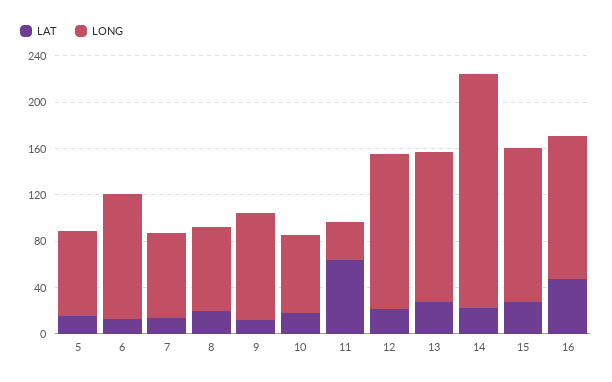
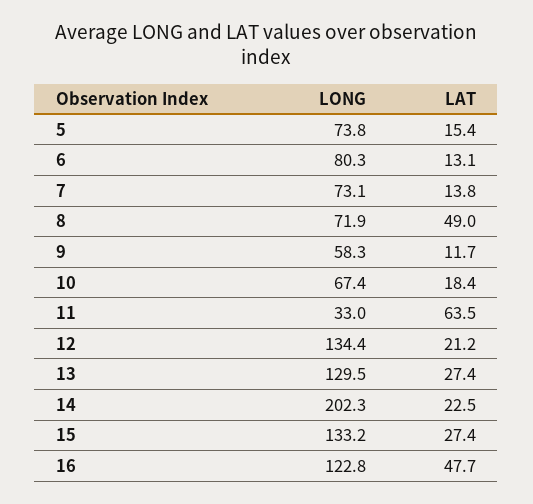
  {
    "LAT": {
      "5": 15.4,
      "6": 13.1,
      "7": 13.8,
-     "8": 20,
+     "8": 49,
      "9": 11.7,
      "10": 18.4,
      "11": 63.5,
      "12": 21.2,
      "13": 27.4,
      "14": 22.5,
      "15": 27.4,
      "16": 47.7
    },
    "LONG": {
      "5": 73.8,
-     "6": 110,
+     "6": 80.3,
      "7": 73.1,
      "8": 71.9,
-     "9": 90,
+     "9": 58.3,
      "10": 67.4,
      "11": 33,
      "12": 134.4,
      "13": 129.5,
      "14": 202.3,
      "15": 133.2,
      "16": 122.8
    }
  }

